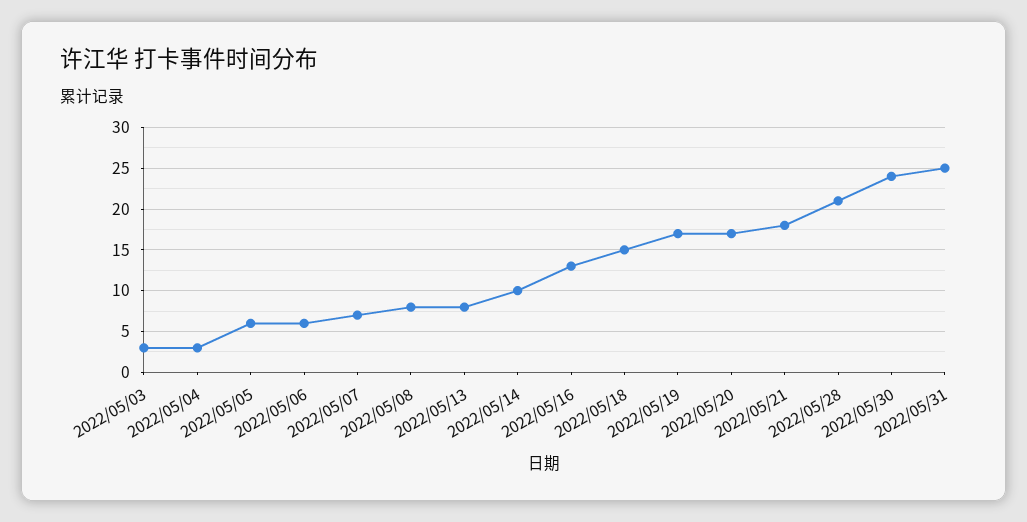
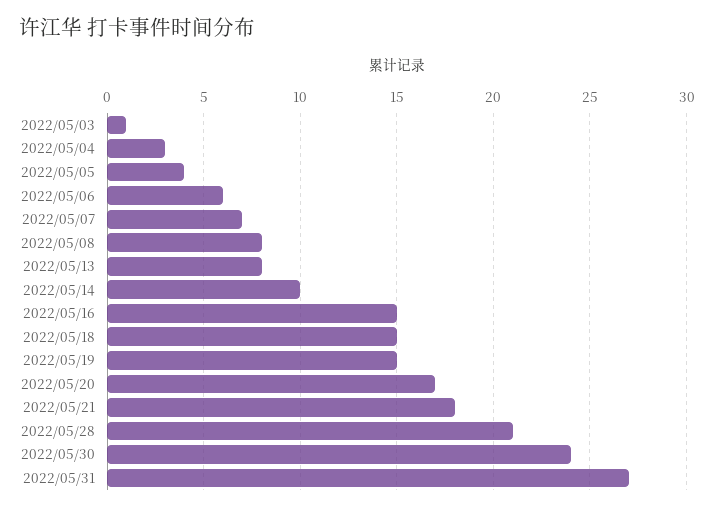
  {
-   "2022/05/03": 3,
+   "2022/05/03": 1,
    "2022/05/04": 3,
-   "2022/05/05": 6,
+   "2022/05/05": 4,
    "2022/05/06": 6,
    "2022/05/07": 7,
    "2022/05/08": 8,
    "2022/05/13": 8,
    "2022/05/14": 10,
-   "2022/05/16": 13,
+   "2022/05/16": 15,
    "2022/05/18": 15,
-   "2022/05/19": 17,
+   "2022/05/19": 15,
    "2022/05/20": 17,
    "2022/05/21": 18,
    "2022/05/28": 21,
    "2022/05/30": 24,
-   "2022/05/31": 25
+   "2022/05/31": 27
  }

